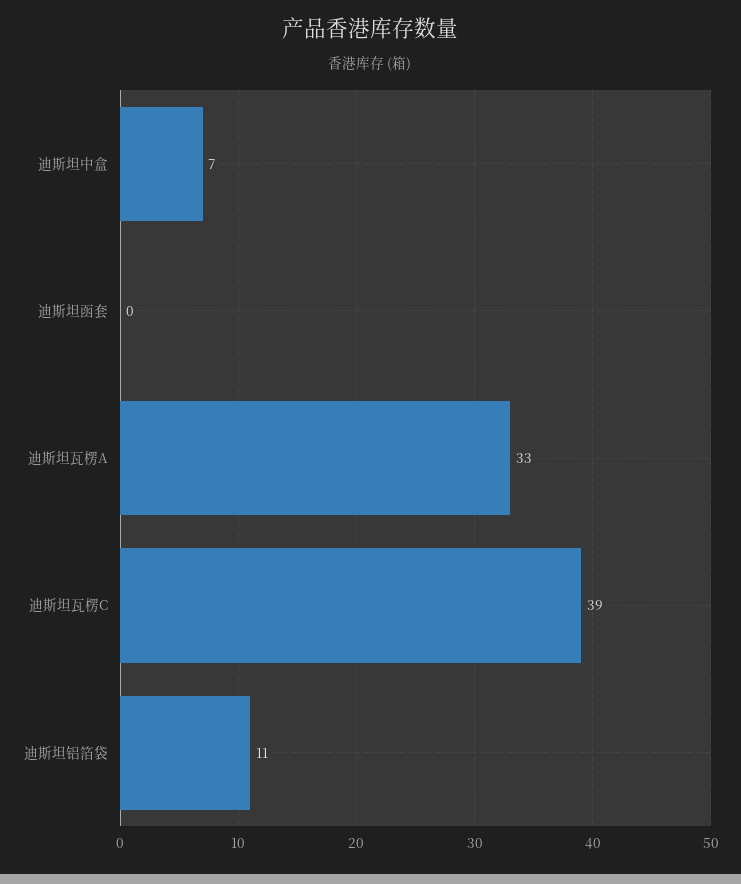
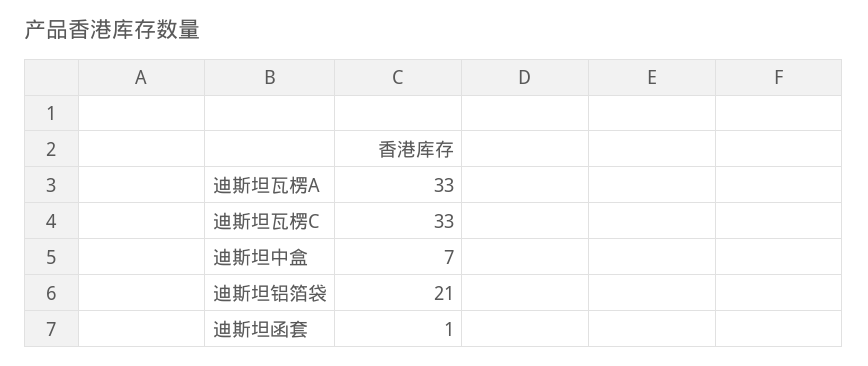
  {
    "迪斯坦中盒": 7,
-   "迪斯坦函套": 0,
+   "迪斯坦函套": 1,
    "迪斯坦瓦楞A": 33,
-   "迪斯坦瓦楞C": 39,
+   "迪斯坦瓦楞C": 33,
-   "迪斯坦铝箔袋": 11
+   "迪斯坦铝箔袋": 21
  }

